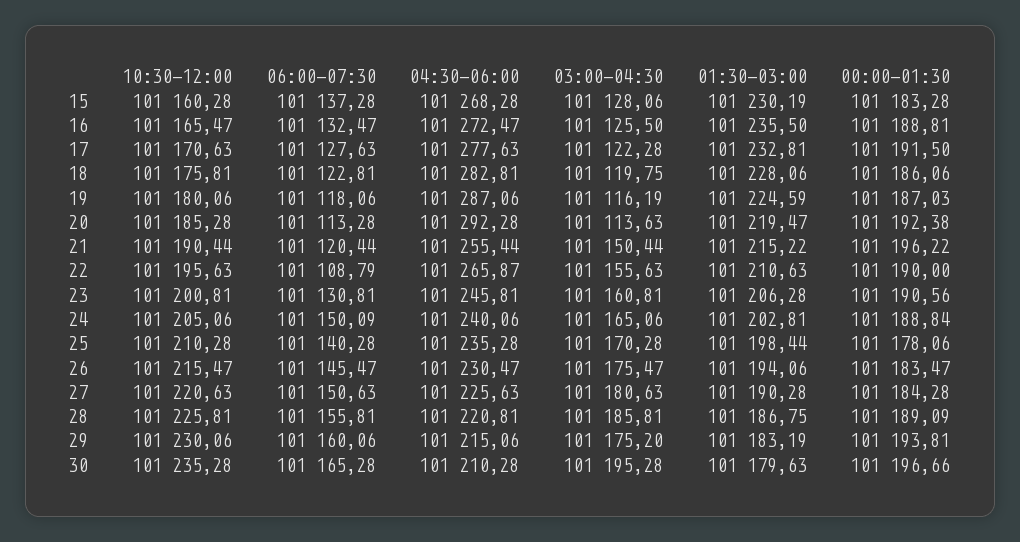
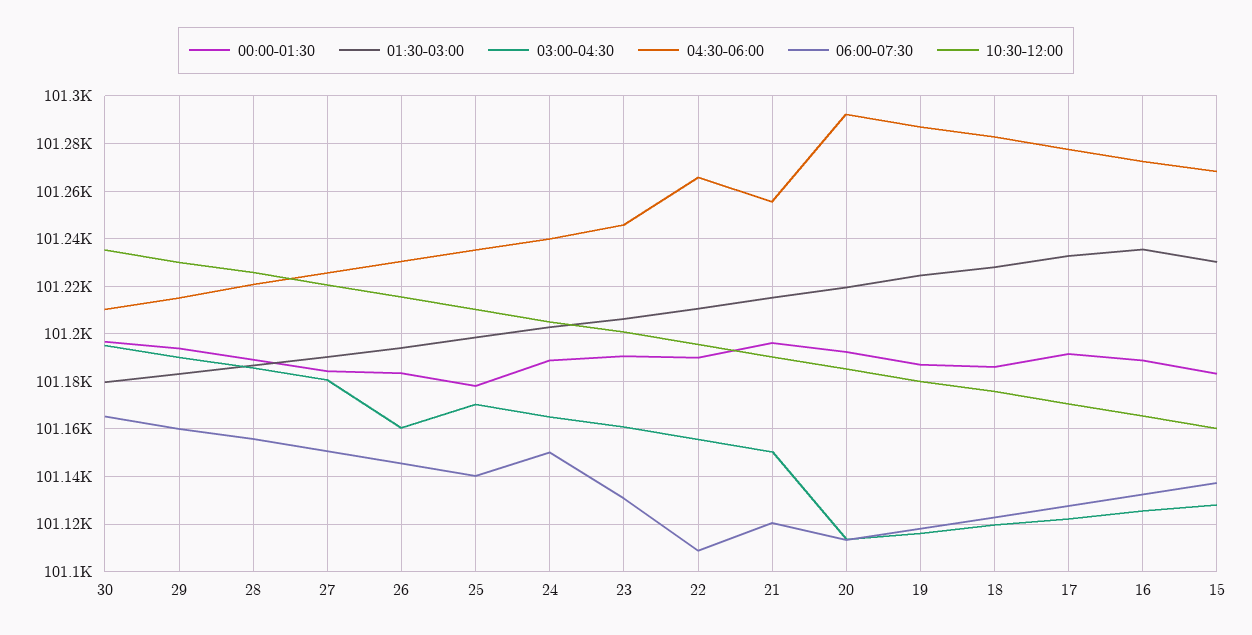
  {
    "10:30-12:00": {
      "15": 101160.28,
      "16": 101165.47,
      "17": 101170.63,
      "18": 101175.81,
      "19": 101180.06,
      "20": 101185.28,
      "21": 101190.44,
      "22": 101195.63,
      "23": 101200.81,
      "24": 101205.06,
      "25": 101210.28,
      "26": 101215.47,
      "27": 101220.63,
      "28": 101225.81,
      "29": 101230.06,
      "30": 101235.28
    },
    "06:00-07:30": {
      "15": 101137.28,
      "16": 101132.47,
      "17": 101127.63,
      "18": 101122.81,
      "19": 101118.06,
      "20": 101113.28,
      "21": 101120.44,
      "22": 101108.79,
      "23": 101130.81,
      "24": 101150.09,
      "25": 101140.28,
      "26": 101145.47,
      "27": 101150.63,
      "28": 101155.81,
      "29": 101160.06,
      "30": 101165.28
    },
    "04:30-06:00": {
      "15": 101268.28,
      "16": 101272.47,
      "17": 101277.63,
      "18": 101282.81,
      "19": 101287.06,
      "20": 101292.28,
      "21": 101255.44,
      "22": 101265.87,
      "23": 101245.81,
      "24": 101240.06,
      "25": 101235.28,
      "26": 101230.47,
      "27": 101225.63,
      "28": 101220.81,
      "29": 101215.06,
      "30": 101210.28
    },
    "03:00-04:30": {
      "15": 101128.06,
      "16": 101125.5,
      "17": 101122.28,
      "18": 101119.75,
      "19": 101116.19,
      "20": 101113.63,
      "21": 101150.44,
      "22": 101155.63,
      "23": 101160.81,
      "24": 101165.06,
      "25": 101170.28,
-     "26": 101175.47,
+     "26": 101160,
      "27": 101180.63,
      "28": 101185.81,
-     "29": 101175.2,
+     "29": 101190,
      "30": 101195.28
    },
    "01:30-03:00": {
      "15": 101230.19,
      "16": 101235.5,
      "17": 101232.81,
      "18": 101228.06,
      "19": 101224.59,
      "20": 101219.47,
      "21": 101215.22,
      "22": 101210.63,
      "23": 101206.28,
      "24": 101202.81,
      "25": 101198.44,
      "26": 101194.06,
      "27": 101190.28,
      "28": 101186.75,
      "29": 101183.19,
      "30": 101179.63
    },
    "00:00-01:30": {
      "15": 101183.28,
      "16": 101188.81,
      "17": 101191.5,
      "18": 101186.06,
      "19": 101187.03,
      "20": 101192.38,
      "21": 101196.22,
      "22": 101190,
      "23": 101190.56,
      "24": 101188.84,
      "25": 101178.06,
      "26": 101183.47,
      "27": 101184.28,
      "28": 101189.09,
      "29": 101193.81,
      "30": 101196.66
    }
  }

